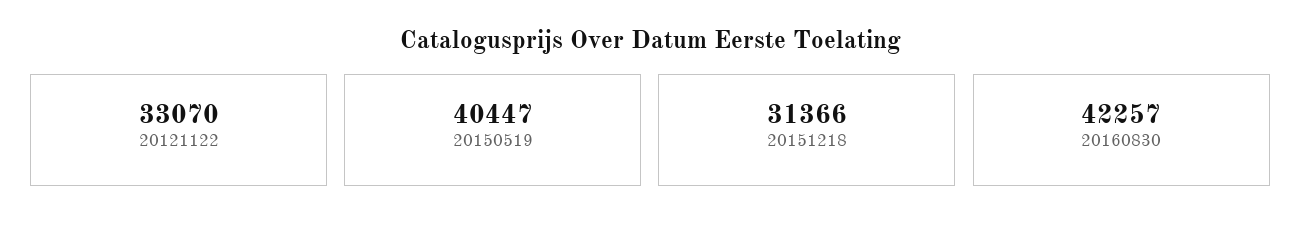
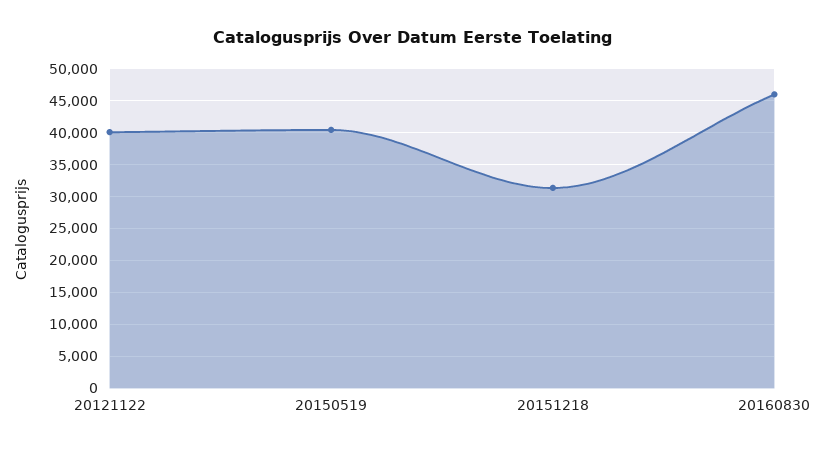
  {
-   "20121122": 33070,
+   "20121122": 40000,
    "20150519": 40447,
    "20151218": 31366,
-   "20160830": 42257
+   "20160830": 46000
  }

